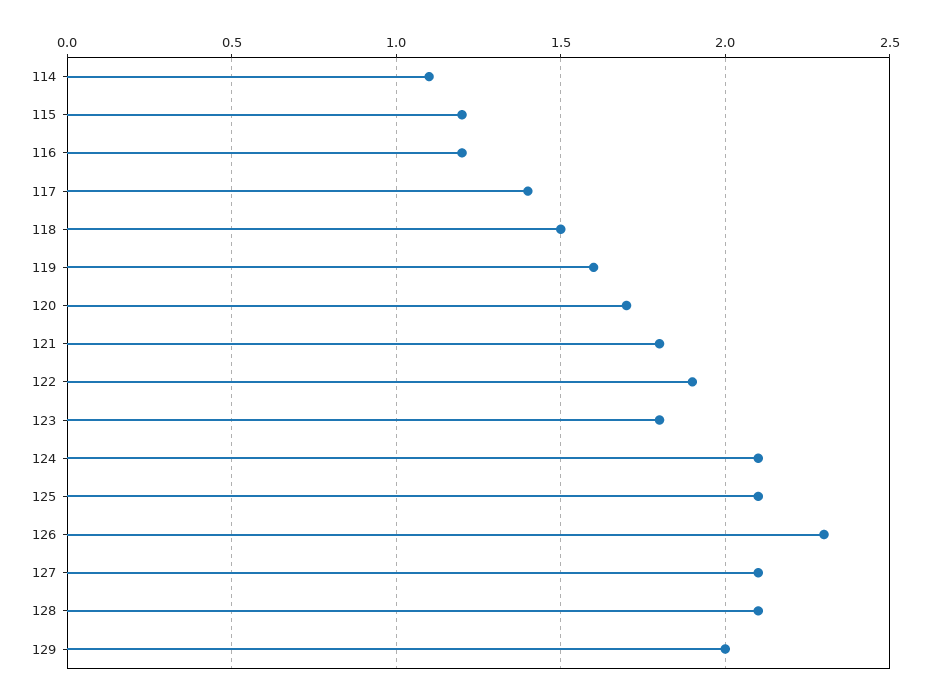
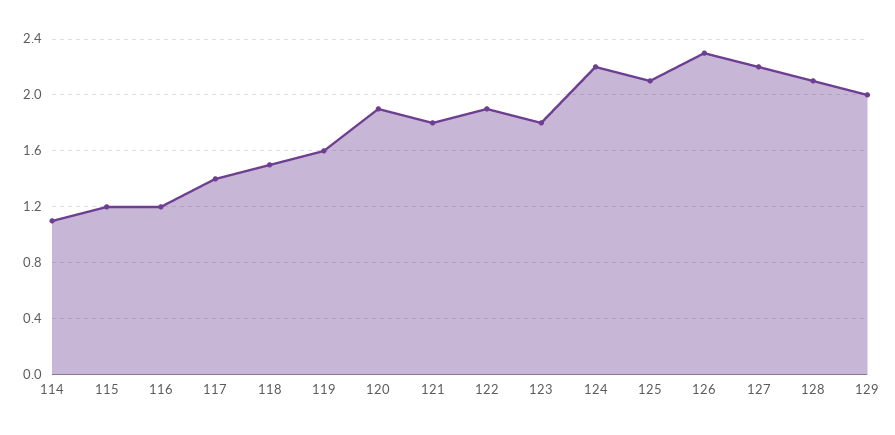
  {
    "114": 1.1,
    "115": 1.2,
    "116": 1.2,
    "117": 1.4,
    "118": 1.5,
    "119": 1.6,
-   "120": 1.7,
+   "120": 1.9,
    "121": 1.8,
    "122": 1.9,
    "123": 1.8,
-   "124": 2.1,
+   "124": 2.2,
    "125": 2.1,
    "126": 2.3,
-   "127": 2.1,
+   "127": 2.2,
    "128": 2.1,
    "129": 2
  }

